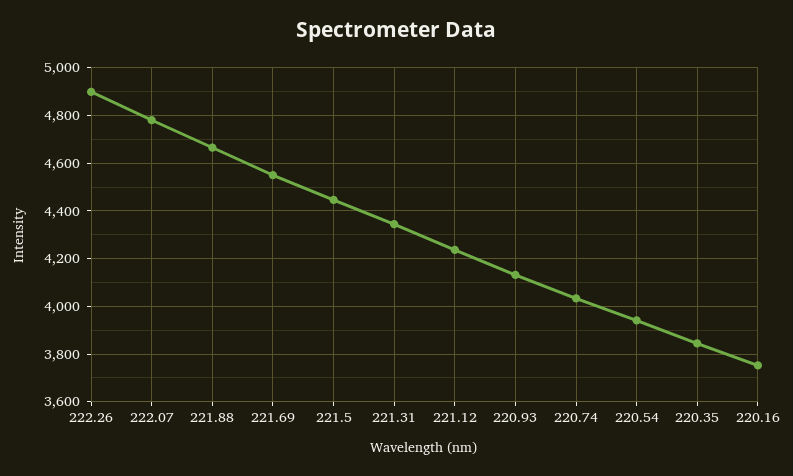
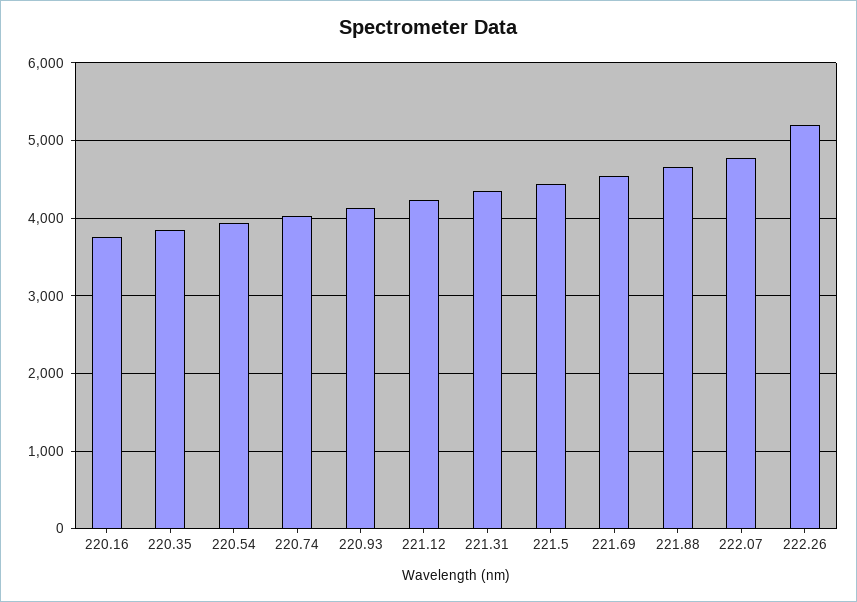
  {
-   "222.26": 4900,
+   "222.26": 5200,
    "222.07": 4800,
    "221.88": 4650,
    "221.69": 4550,
    "221.5": 4450,
    "221.31": 4350,
    "221.12": 4250,
    "220.93": 4150,
    "220.74": 4050,
    "220.54": 3950,
    "220.35": 3850,
    "220.16": 3750
  }

